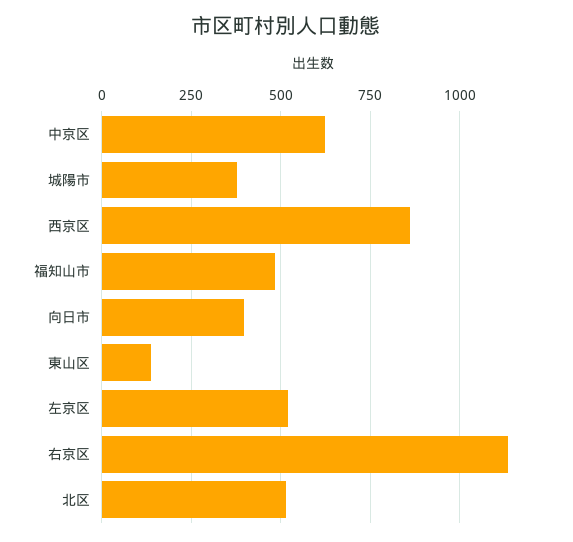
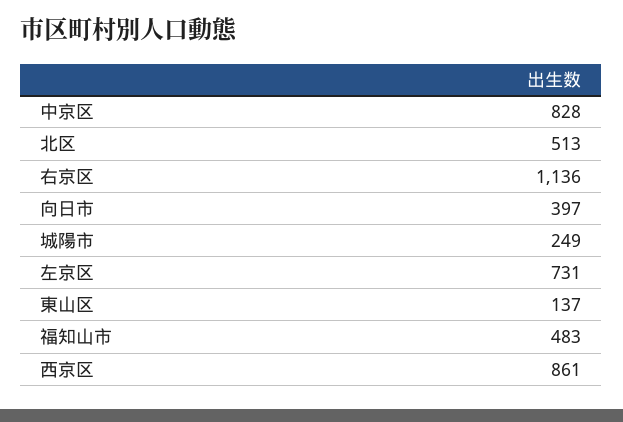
  {
-   "中京区": 625,
+   "中京区": 828,
-   "城陽市": 375,
+   "城陽市": 249,
    "西京区": 861,
    "福知山市": 483,
    "向日市": 397,
    "東山区": 137,
-   "左京区": 525,
+   "左京区": 731,
    "右京区": 1136,
    "北区": 513
  }

